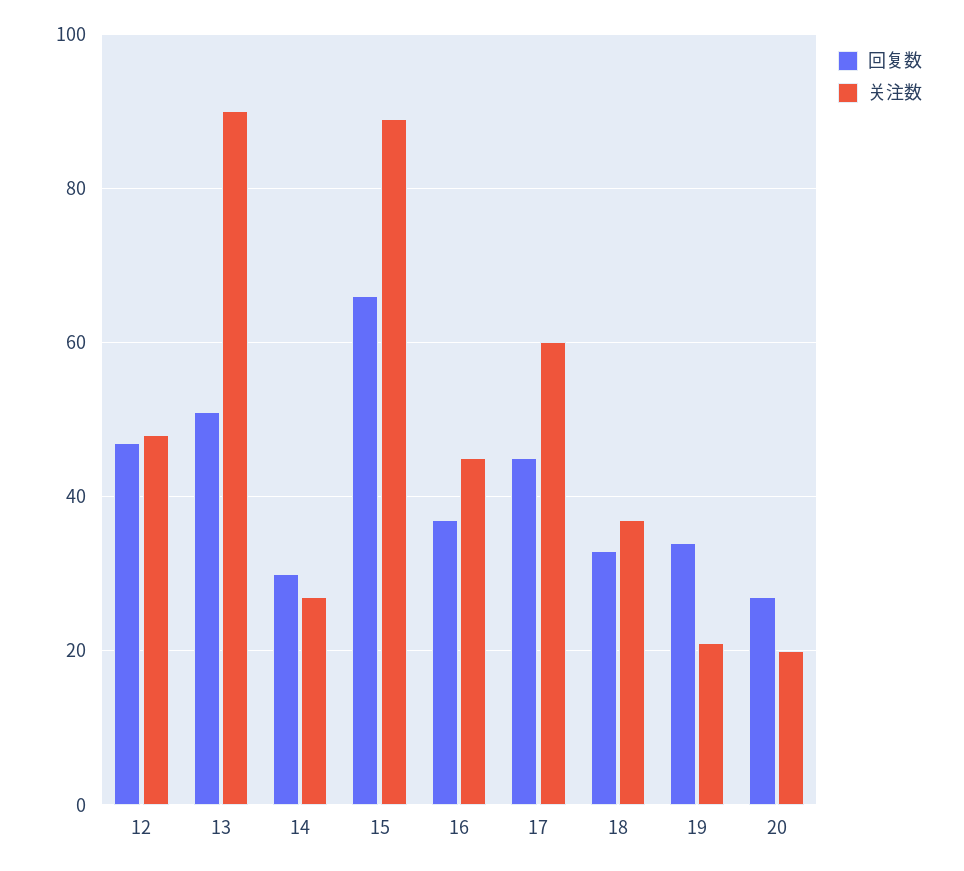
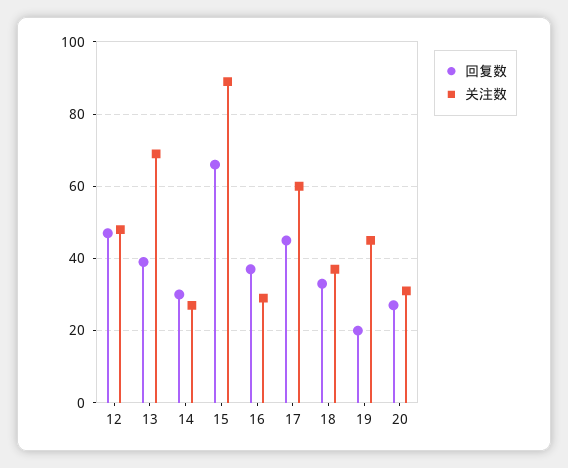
  {
    "回复数": {
      "12": 45,
-     "13": 50,
+     "13": 40,
      "14": 30,
      "15": 65,
      "16": 35,
      "17": 45,
      "18": 35,
-     "19": 35,
+     "19": 20,
      "20": 25
    },
    "关注数": {
      "12": 50,
-     "13": 90,
+     "13": 70,
      "14": 25,
      "15": 90,
-     "16": 45,
+     "16": 30,
      "17": 60,
      "18": 35,
-     "19": 20,
+     "19": 45,
-     "20": 20
+     "20": 30
    }
  }

